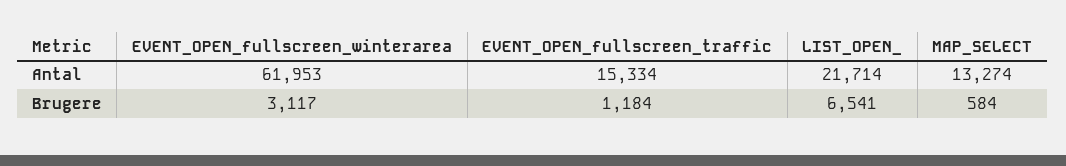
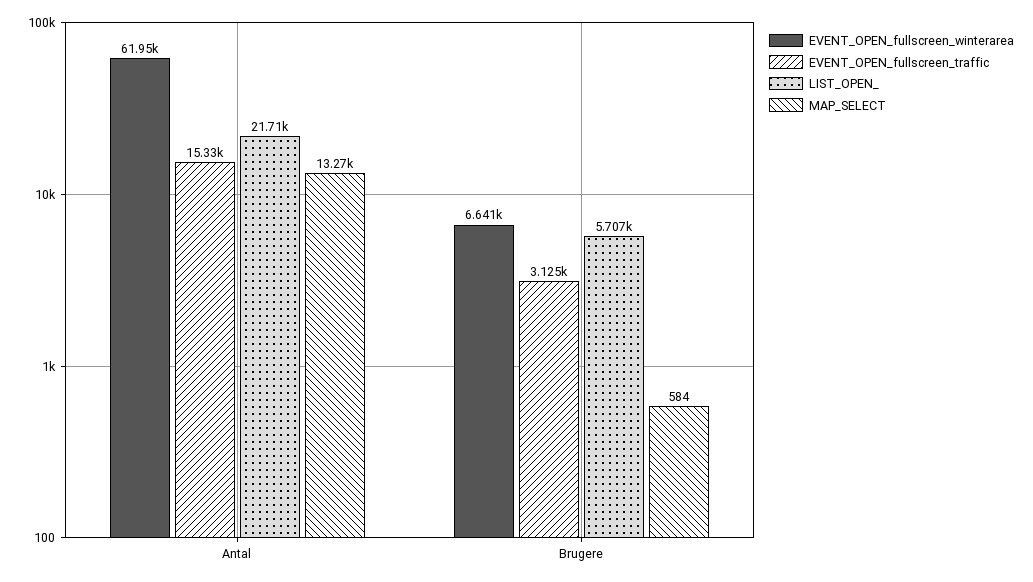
  {
    "EVENT_OPEN_fullscreen_winterarea": {
      "Antal": 61953,
-     "Brugere": 3117
+     "Brugere": 6641
    },
    "EVENT_OPEN_fullscreen_traffic": {
      "Antal": 15334,
-     "Brugere": 1184
+     "Brugere": 3125
    },
    "LIST_OPEN_": {
      "Antal": 21714,
-     "Brugere": 6541
+     "Brugere": 5707
    },
    "MAP_SELECT": {
      "Antal": 13274,
      "Brugere": 584
    }
  }

